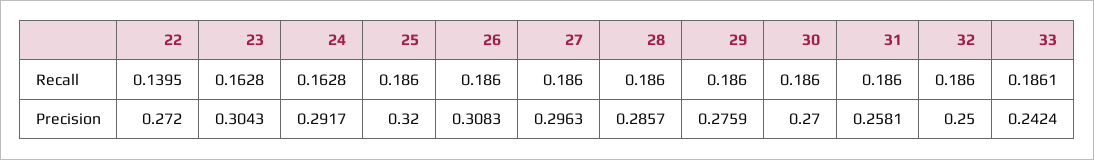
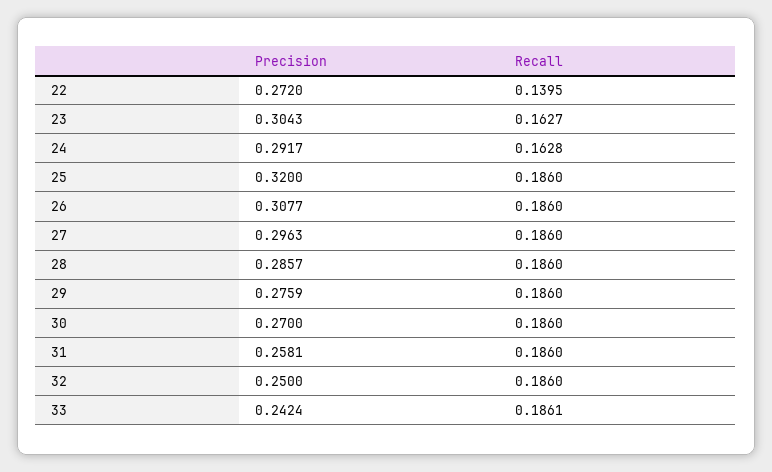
  {
    "22": {
      "Recall": 0.1395,
      "Precision": 0.272
    },
    "23": {
-     "Recall": 0.1628,
+     "Recall": 0.1627,
      "Precision": 0.3043
    },
    "24": {
      "Recall": 0.1628,
      "Precision": 0.2917
    },
    "25": {
      "Recall": 0.186,
      "Precision": 0.32
    },
    "26": {
      "Recall": 0.186,
-     "Precision": 0.3083
+     "Precision": 0.3077
    },
    "27": {
      "Recall": 0.186,
      "Precision": 0.2963
    },
    "28": {
      "Recall": 0.186,
      "Precision": 0.2857
    },
    "29": {
      "Recall": 0.186,
      "Precision": 0.2759
    },
    "30": {
      "Recall": 0.186,
      "Precision": 0.27
    },
    "31": {
      "Recall": 0.186,
      "Precision": 0.2581
    },
    "32": {
      "Recall": 0.186,
      "Precision": 0.25
    },
    "33": {
      "Recall": 0.1861,
      "Precision": 0.2424
    }
  }

